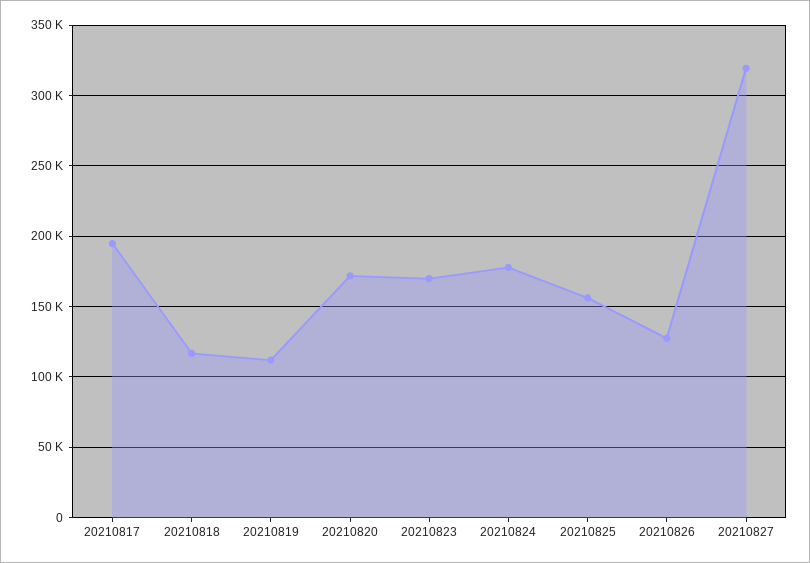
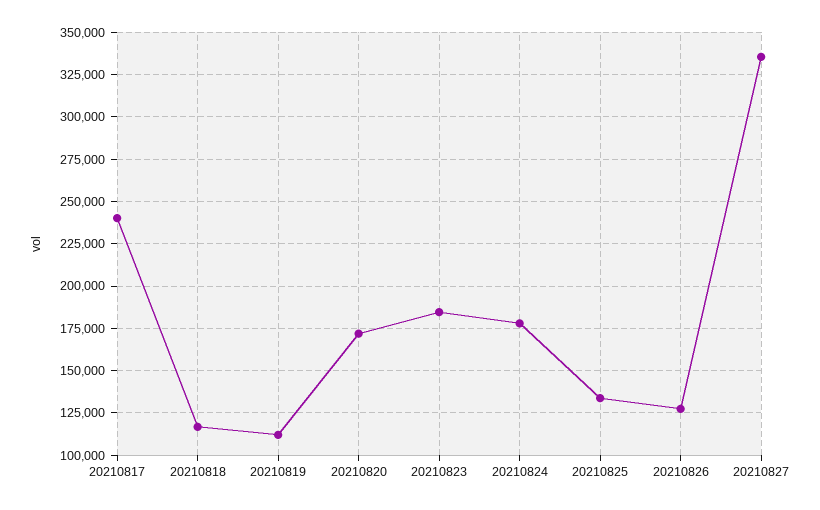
  {
-   "20210817": 195000,
+   "20210817": 240000,
    "20210818": 115000,
    "20210819": 110000,
    "20210820": 170000,
-   "20210823": 170000,
+   "20210823": 185000,
    "20210824": 180000,
-   "20210825": 155000,
+   "20210825": 135000,
    "20210826": 125000,
-   "20210827": 320000
+   "20210827": 335000
  }

